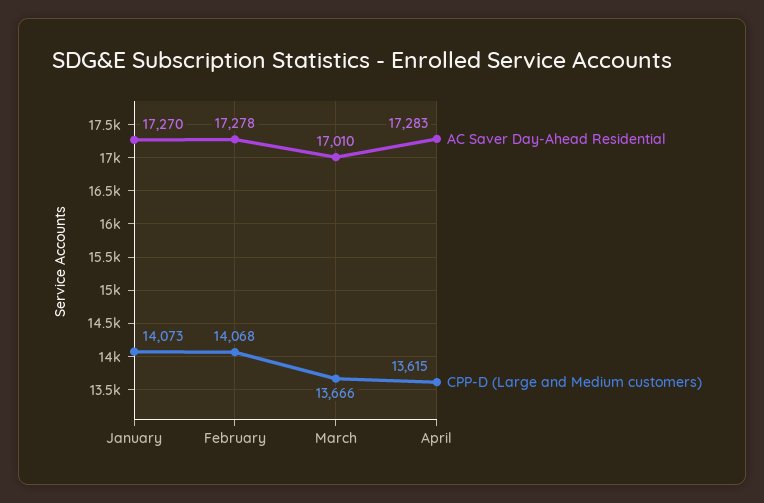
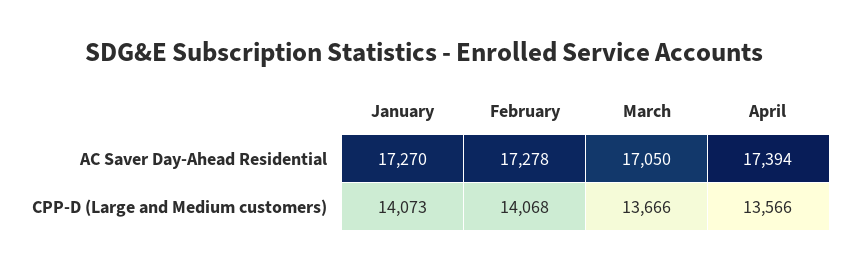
  {
    "AC Saver Day-Ahead Residential": {
      "January": 17270,
      "February": 17278,
-     "March": 17010,
+     "March": 17050,
-     "April": 17283
+     "April": 17394
    },
    "CPP-D (Large and Medium customers)": {
      "January": 14073,
      "February": 14068,
      "March": 13666,
-     "April": 13615
+     "April": 13566
    }
  }

